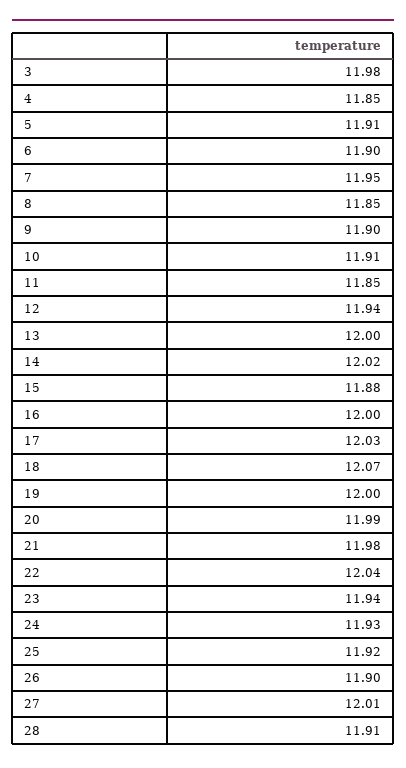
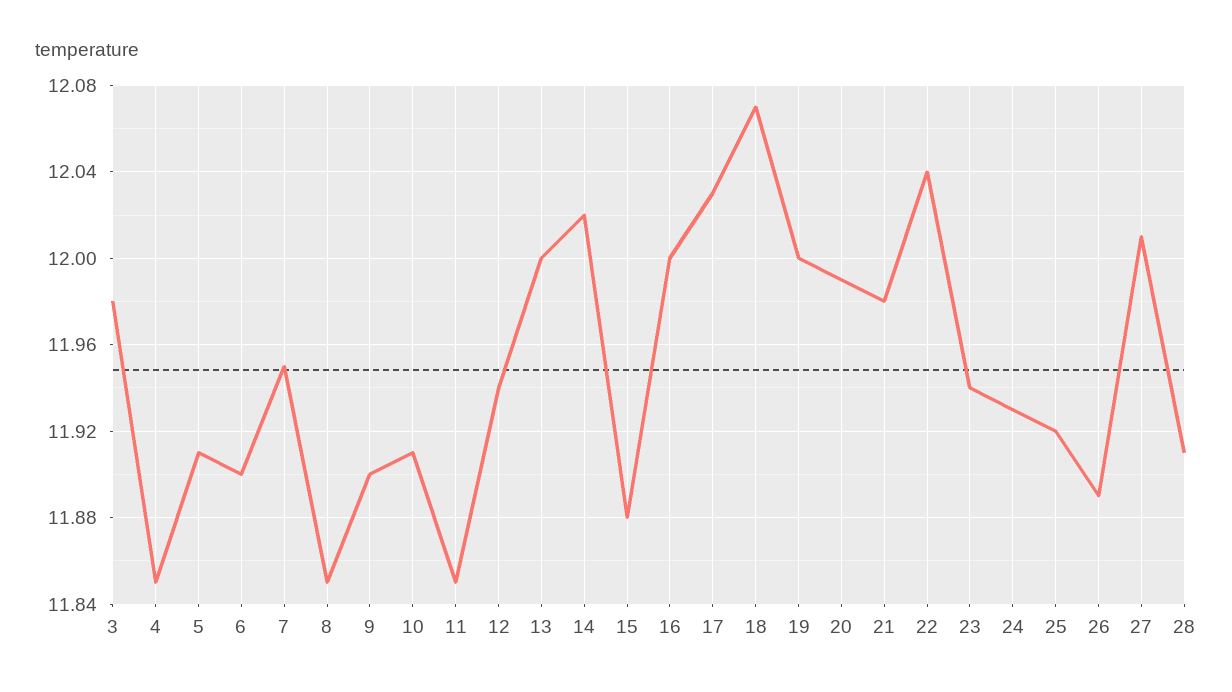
  {
    "3": 11.98,
    "4": 11.85,
    "5": 11.91,
    "6": 11.9,
    "7": 11.95,
    "8": 11.85,
    "9": 11.9,
    "10": 11.91,
    "11": 11.85,
    "12": 11.94,
    "13": 12,
    "14": 12.02,
    "15": 11.88,
    "16": 12,
    "17": 12.03,
    "18": 12.07,
    "19": 12,
    "20": 11.99,
    "21": 11.98,
    "22": 12.04,
    "23": 11.94,
    "24": 11.93,
    "25": 11.92,
-   "26": 11.9,
+   "26": 11.89,
    "27": 12.01,
    "28": 11.91
  }

